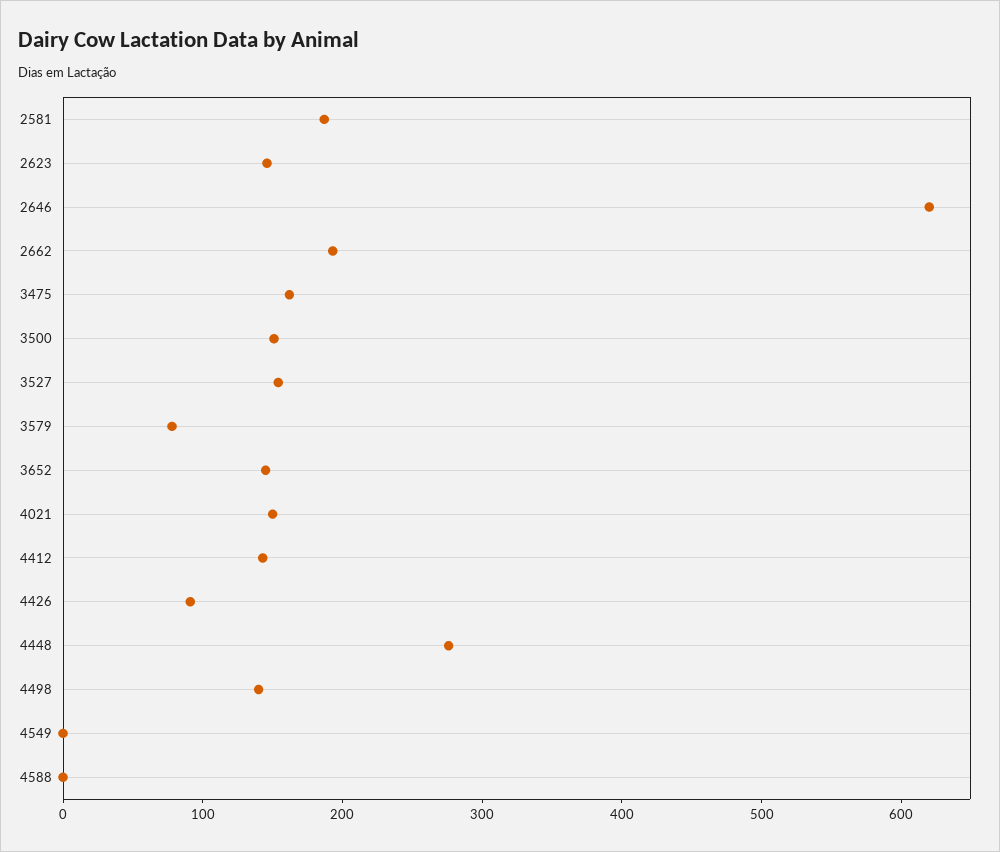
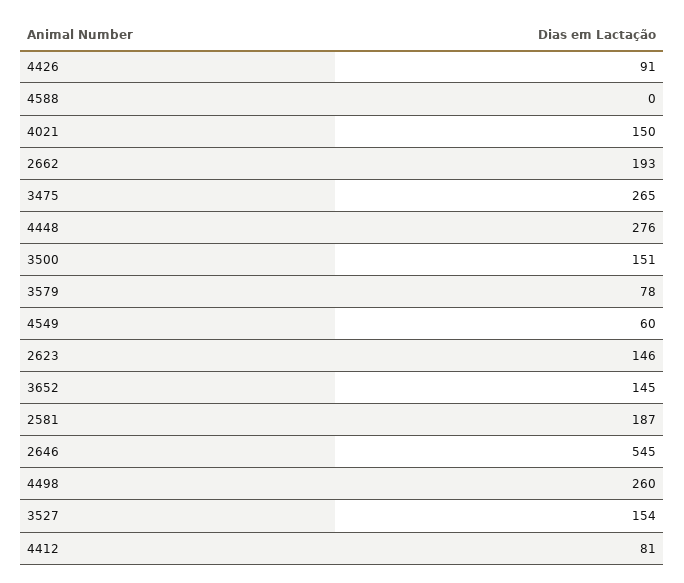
  {
    "2581": 187,
    "2623": 146,
-   "2646": 620,
+   "2646": 545,
    "2662": 193,
-   "3475": 160,
+   "3475": 265,
    "3500": 151,
    "3527": 154,
    "3579": 78,
    "3652": 145,
    "4021": 150,
-   "4412": 140,
+   "4412": 81,
    "4426": 91,
    "4448": 276,
-   "4498": 140,
+   "4498": 260,
-   "4549": 0,
+   "4549": 60,
    "4588": 0
  }

